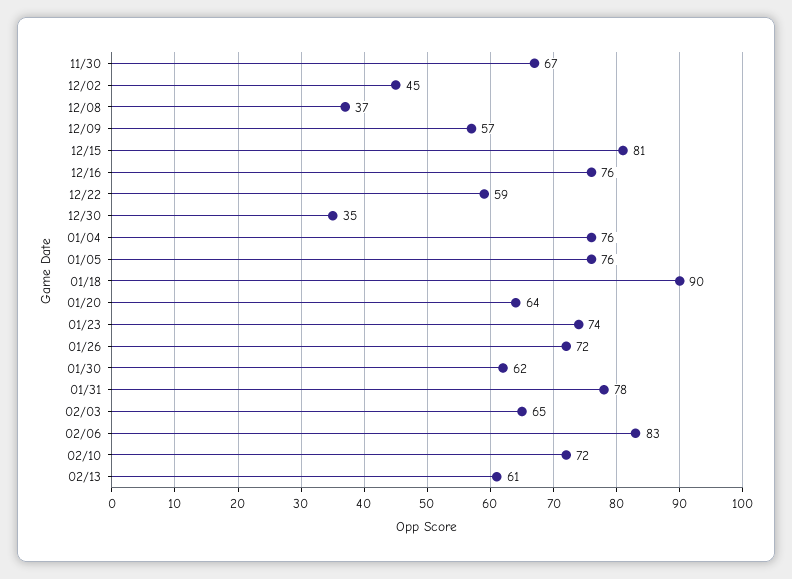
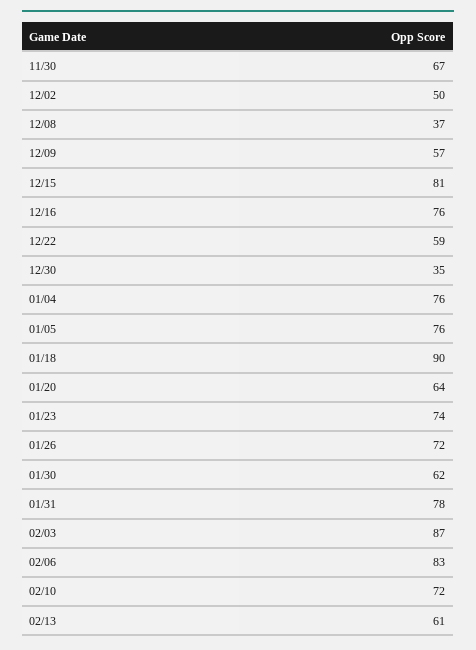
  {
    "11/30": 67,
-   "12/02": 45,
+   "12/02": 50,
    "12/08": 37,
    "12/09": 57,
    "12/15": 81,
    "12/16": 76,
    "12/22": 59,
    "12/30": 35,
    "01/04": 76,
    "01/05": 76,
    "01/18": 90,
    "01/20": 64,
    "01/23": 74,
    "01/26": 72,
    "01/30": 62,
    "01/31": 78,
-   "02/03": 65,
+   "02/03": 87,
    "02/06": 83,
    "02/10": 72,
    "02/13": 61
  }

